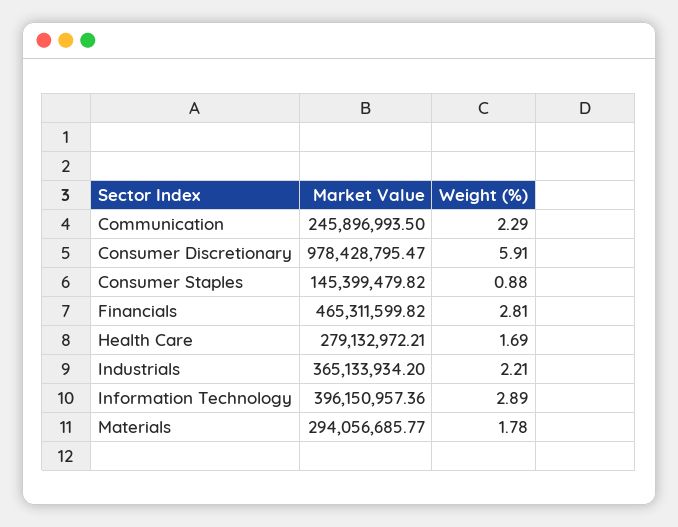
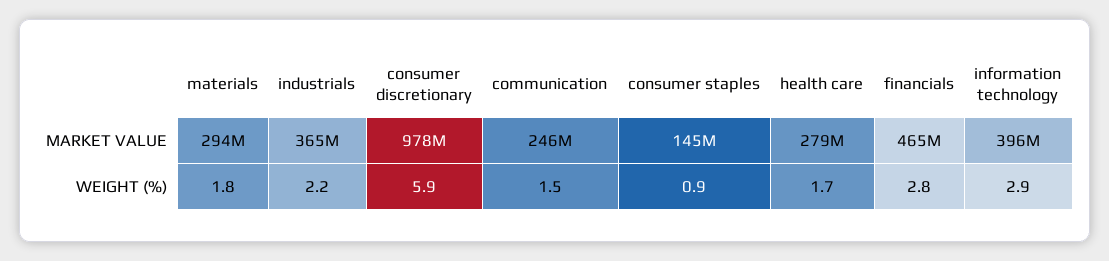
  {
    "Market Value": {
      "Communication": 245896993.5,
      "Consumer Discretionary": 978428795.47,
      "Consumer Staples": 145399479.82,
      "Financials": 465311599.82,
      "Health Care": 279132972.21,
      "Industrials": 365133934.2,
      "Information Technology": 396150957.36,
      "Materials": 294056685.77
    },
    "Weight (%)": {
-     "Communication": 2.29,
+     "Communication": 1.5,
      "Consumer Discretionary": 5.91,
      "Consumer Staples": 0.88,
      "Financials": 2.81,
      "Health Care": 1.69,
      "Industrials": 2.21,
      "Information Technology": 2.89,
      "Materials": 1.78
    }
  }

